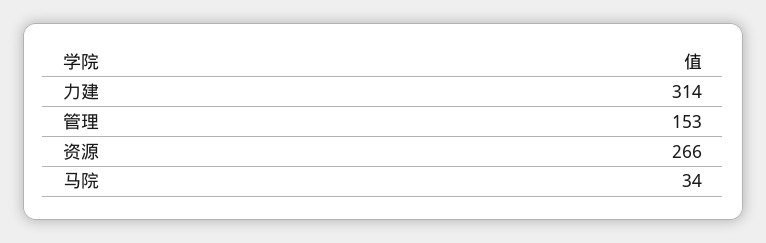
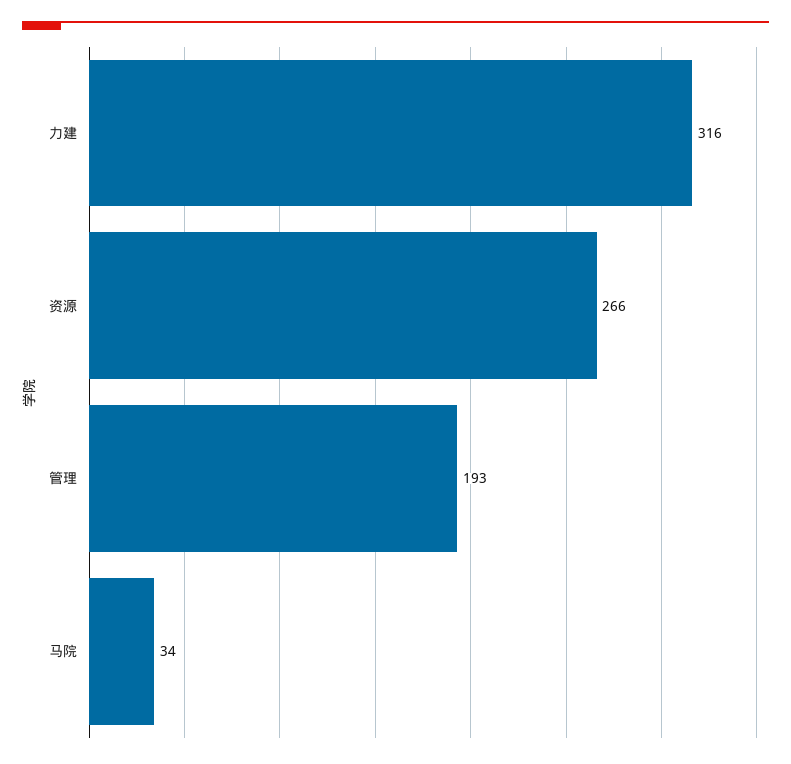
  {
-   "力建": 314,
+   "力建": 316,
-   "管理": 153,
+   "管理": 193,
    "资源": 266,
    "马院": 34
  }

